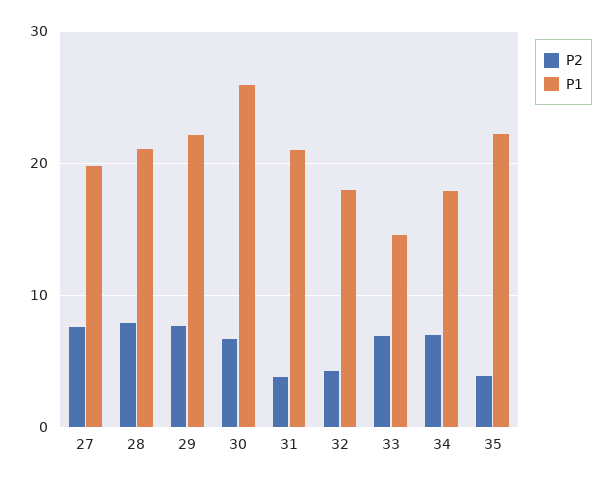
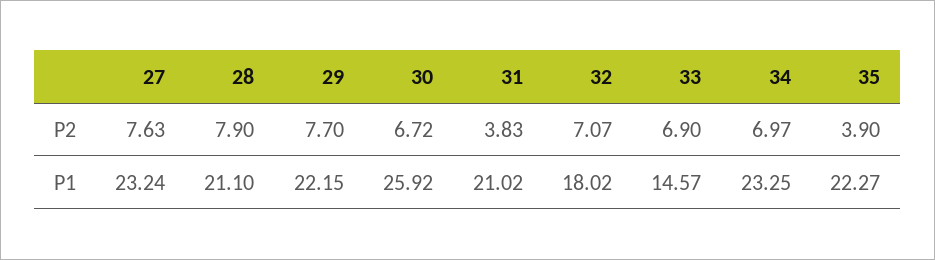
  {
    "P2": {
      "27": 7.63,
      "28": 7.9,
      "29": 7.7,
      "30": 6.72,
      "31": 3.83,
-     "32": 4,
+     "32": 7.07,
      "33": 6.9,
      "34": 6.97,
      "35": 3.9
    },
    "P1": {
-     "27": 20,
+     "27": 23.24,
      "28": 21.1,
      "29": 22.15,
      "30": 25.92,
      "31": 21.02,
      "32": 18.02,
      "33": 14.57,
-     "34": 18,
+     "34": 23.25,
      "35": 22.27
    }
  }

